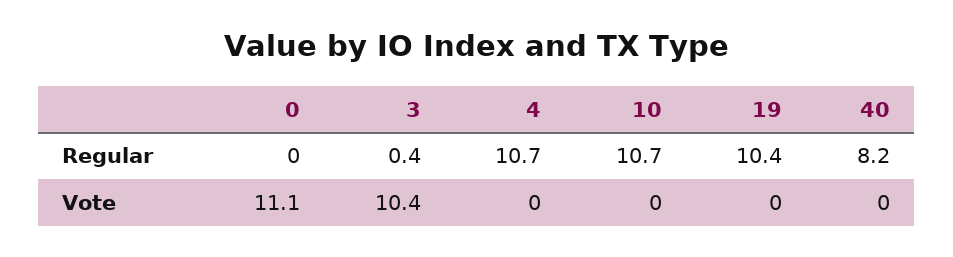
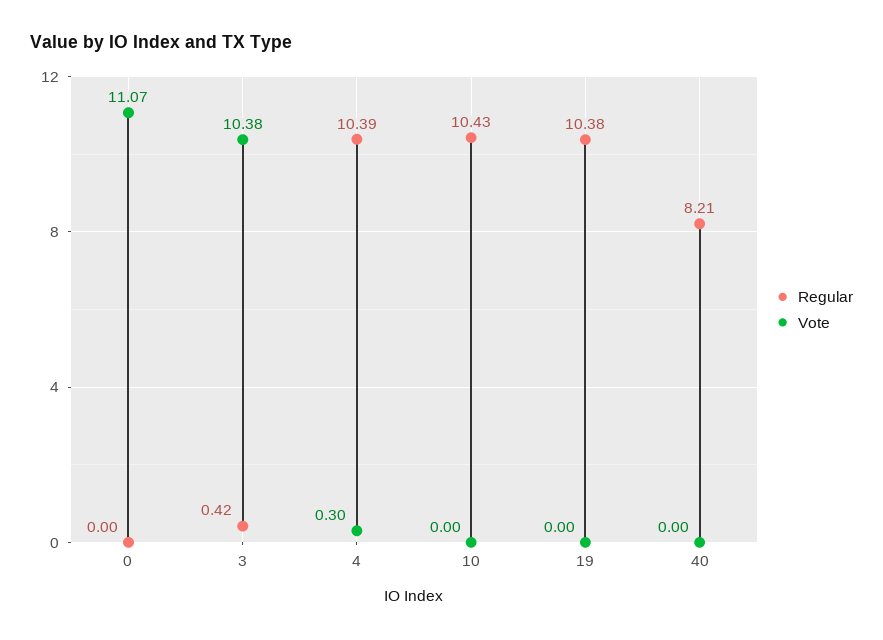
  {
    "Regular": {
      "0": 0,
      "3": 0.42,
-     "4": 10.7,
+     "4": 10.39,
-     "10": 10.7,
+     "10": 10.43,
      "19": 10.38,
      "40": 8.21
    },
    "Vote": {
      "0": 11.07,
      "3": 10.38,
-     "4": 0,
+     "4": 0.3,
      "10": 0,
      "19": 0,
      "40": 0
    }
  }

